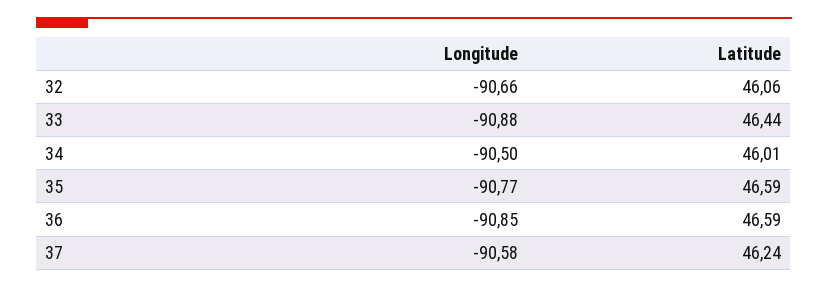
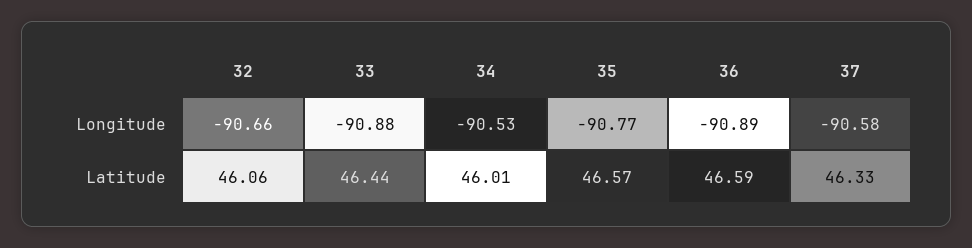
  {
    "Longitude": {
      "32": -90.66,
      "33": -90.88,
-     "34": -90.5,
+     "34": -90.53,
      "35": -90.77,
-     "36": -90.85,
+     "36": -90.89,
      "37": -90.58
    },
    "Latitude": {
      "32": 46.06,
      "33": 46.44,
      "34": 46.01,
-     "35": 46.59,
+     "35": 46.57,
      "36": 46.59,
-     "37": 46.24
+     "37": 46.33
    }
  }

